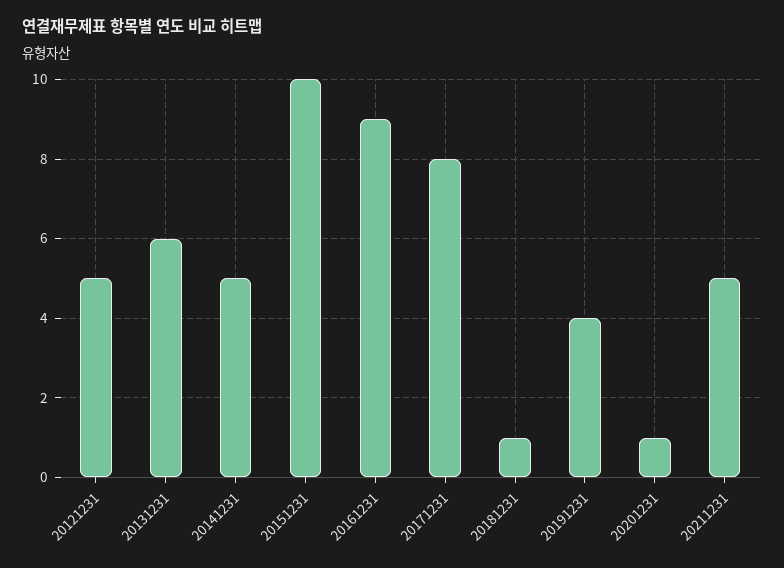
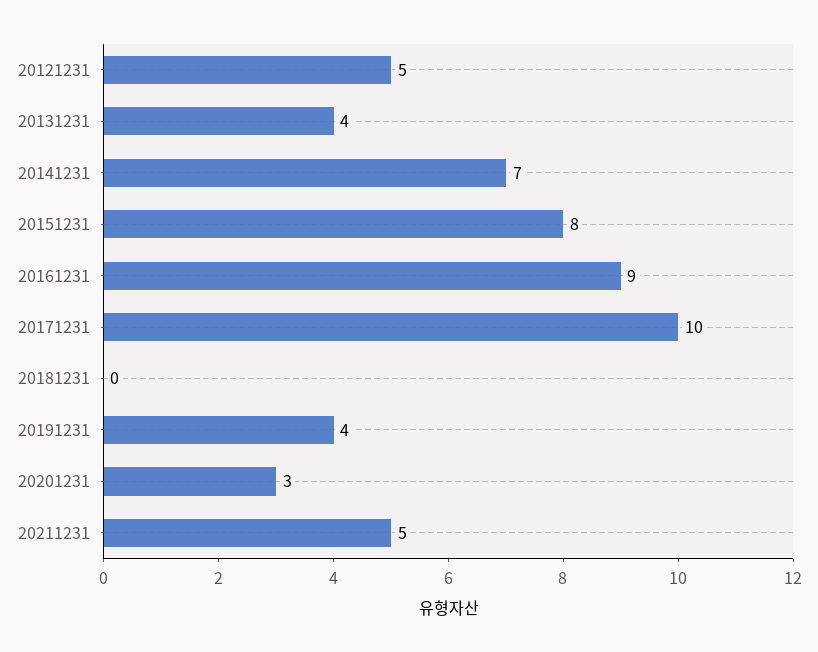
  {
    "20121231": 5,
-   "20131231": 6,
+   "20131231": 4,
-   "20141231": 5,
+   "20141231": 7,
-   "20151231": 10,
+   "20151231": 8,
    "20161231": 9,
-   "20171231": 8,
+   "20171231": 10,
-   "20181231": 1,
+   "20181231": 0,
    "20191231": 4,
-   "20201231": 1,
+   "20201231": 3,
    "20211231": 5
  }

